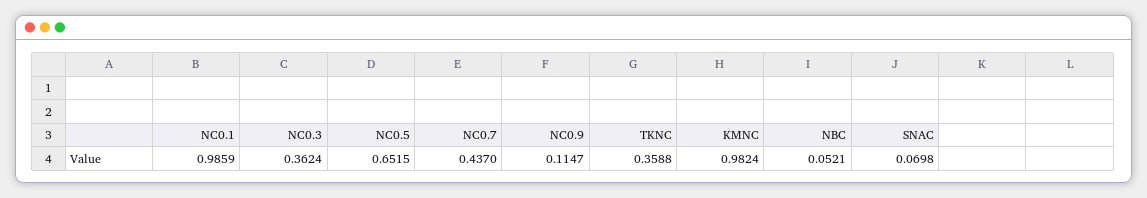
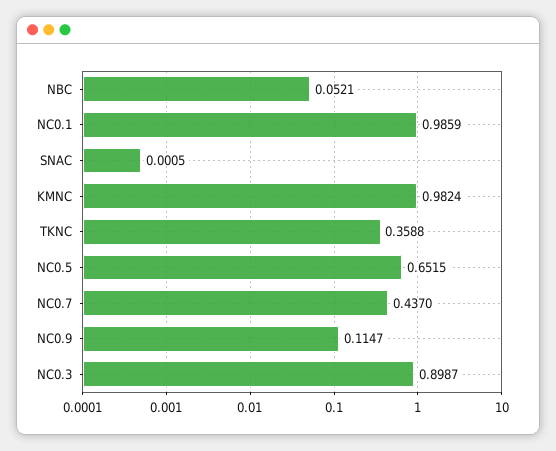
  {
    "NC0.1": 0.9859,
-   "NC0.3": 0.3624,
+   "NC0.3": 0.8987,
    "NC0.5": 0.6515,
    "NC0.7": 0.437,
    "NC0.9": 0.1147,
    "TKNC": 0.3588,
    "KMNC": 0.9824,
    "NBC": 0.0521,
-   "SNAC": 0.0698
+   "SNAC": 0.0005
  }

